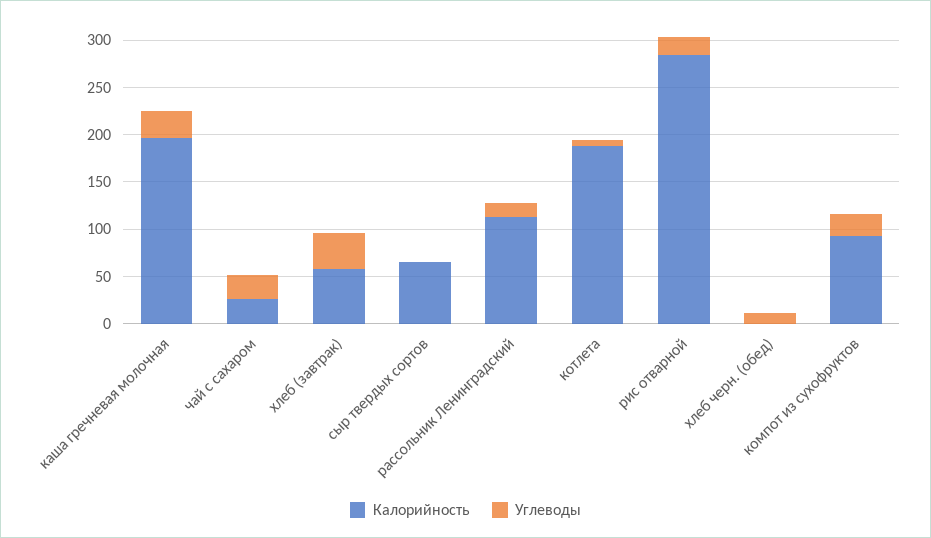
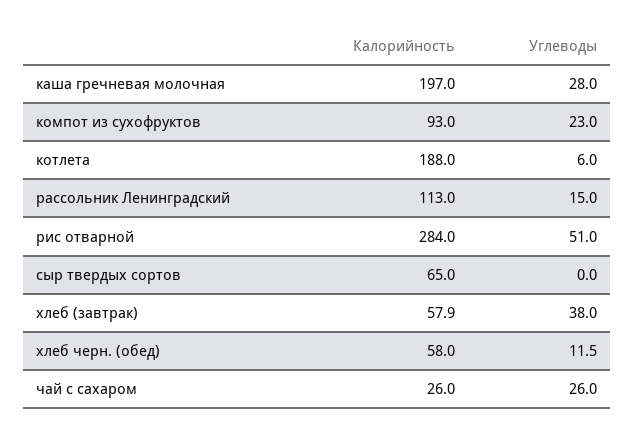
  {
    "Калорийность": {
      "каша гречневая молочная": 197,
      "чай с сахаром": 26,
      "хлеб (завтрак)": 57.9,
      "сыр твердых сортов": 65,
      "рассольник Ленинградский": 113,
      "котлета": 188,
      "рис отварной": 284,
-     "хлеб черн. (обед)": 0,
+     "хлеб черн. (обед)": 58,
      "компот из сухофруктов": 93
    },
    "Углеводы": {
      "каша гречневая молочная": 28,
      "чай с сахаром": 26,
      "хлеб (завтрак)": 38,
      "сыр твердых сортов": 0,
      "рассольник Ленинградский": 15,
      "котлета": 6,
-     "рис отварной": 20,
+     "рис отварной": 51,
      "хлеб черн. (обед)": 11.5,
      "компот из сухофруктов": 23
    }
  }

